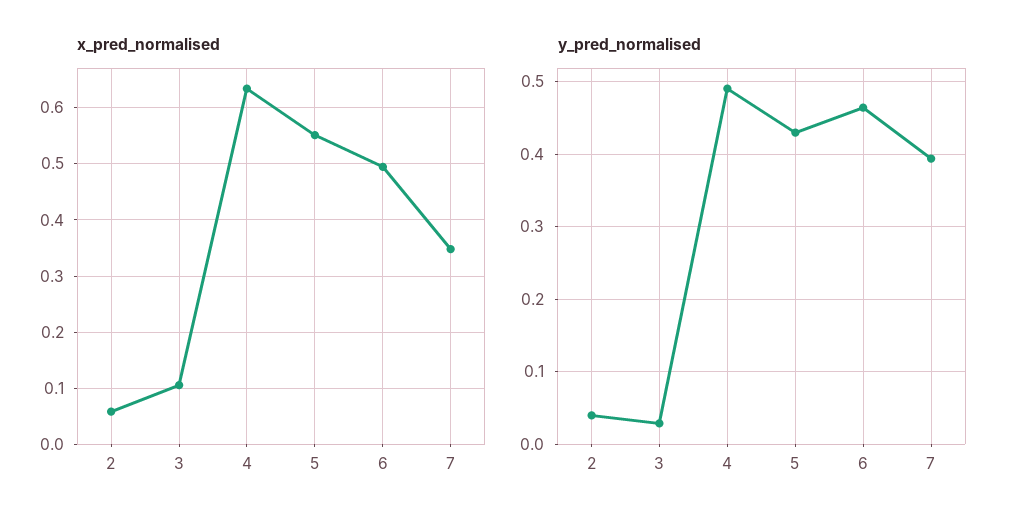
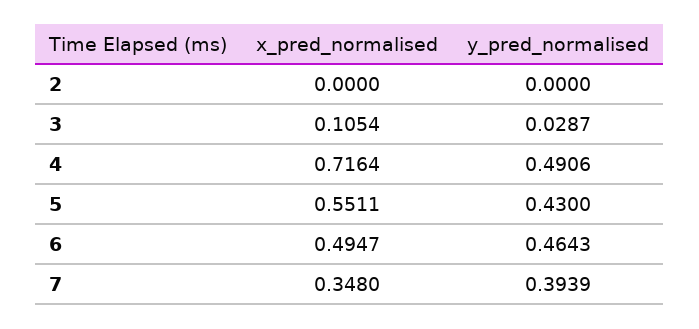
  {
    "x_pred_normalised": {
-     "2": 0.06,
+     "2": 0,
      "3": 0.1054,
-     "4": 0.64,
+     "4": 0.7164,
      "5": 0.5511,
      "6": 0.4947,
      "7": 0.348
    },
    "y_pred_normalised": {
-     "2": 0.04,
+     "2": 0,
      "3": 0.0287,
      "4": 0.4906,
      "5": 0.43,
      "6": 0.4643,
      "7": 0.3939
    }
  }

